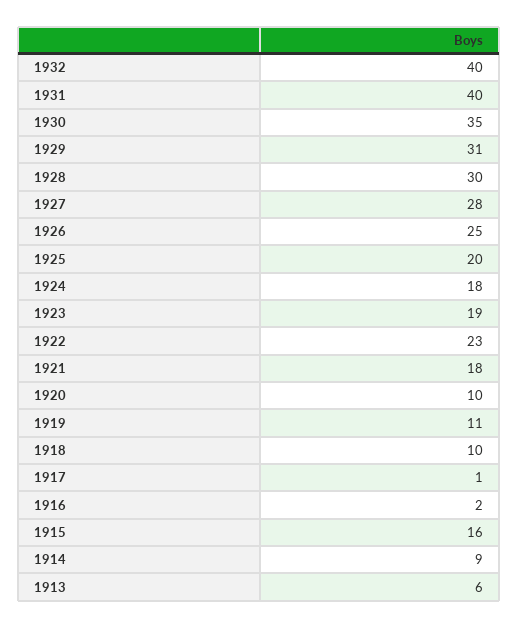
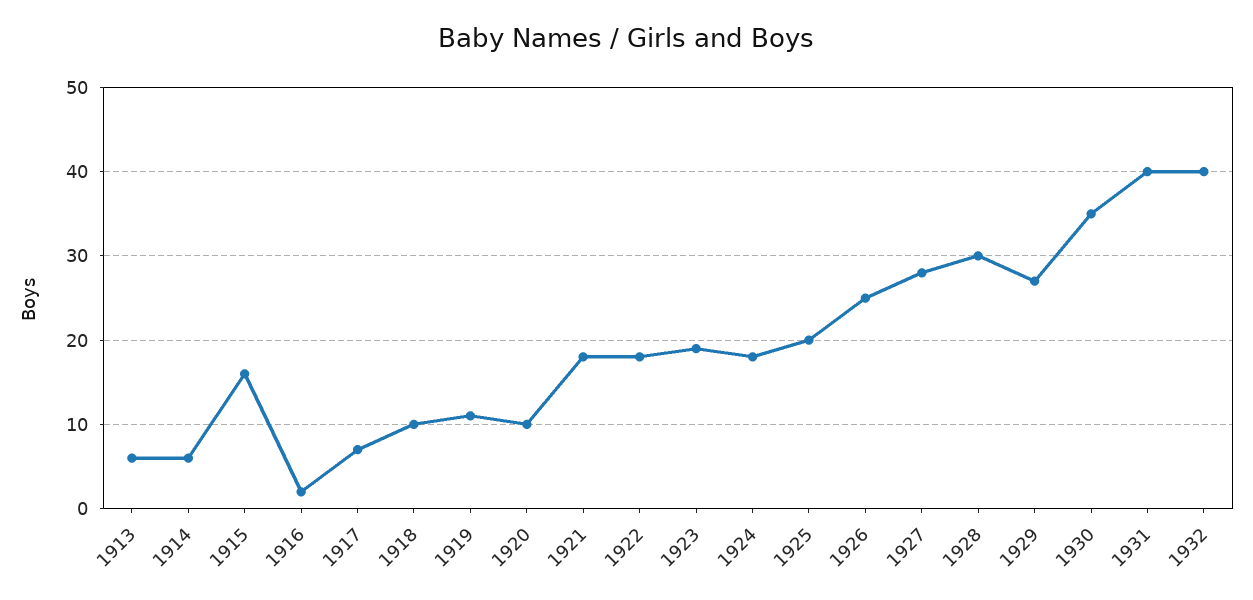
  {
    "1932": 40,
    "1931": 40,
    "1930": 35,
-   "1929": 31,
+   "1929": 27,
    "1928": 30,
    "1927": 28,
    "1926": 25,
    "1925": 20,
    "1924": 18,
    "1923": 19,
-   "1922": 23,
+   "1922": 18,
    "1921": 18,
    "1920": 10,
    "1919": 11,
    "1918": 10,
-   "1917": 1,
+   "1917": 7,
    "1916": 2,
    "1915": 16,
-   "1914": 9,
+   "1914": 6,
    "1913": 6
  }

